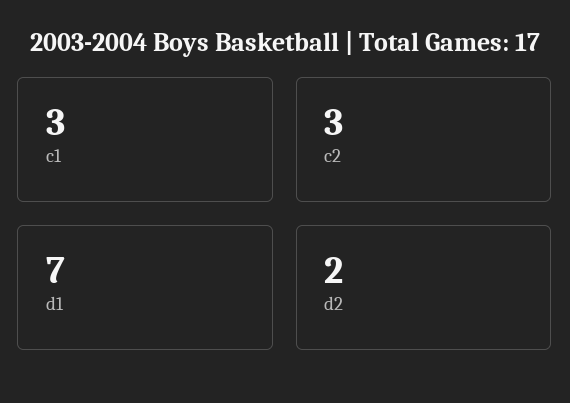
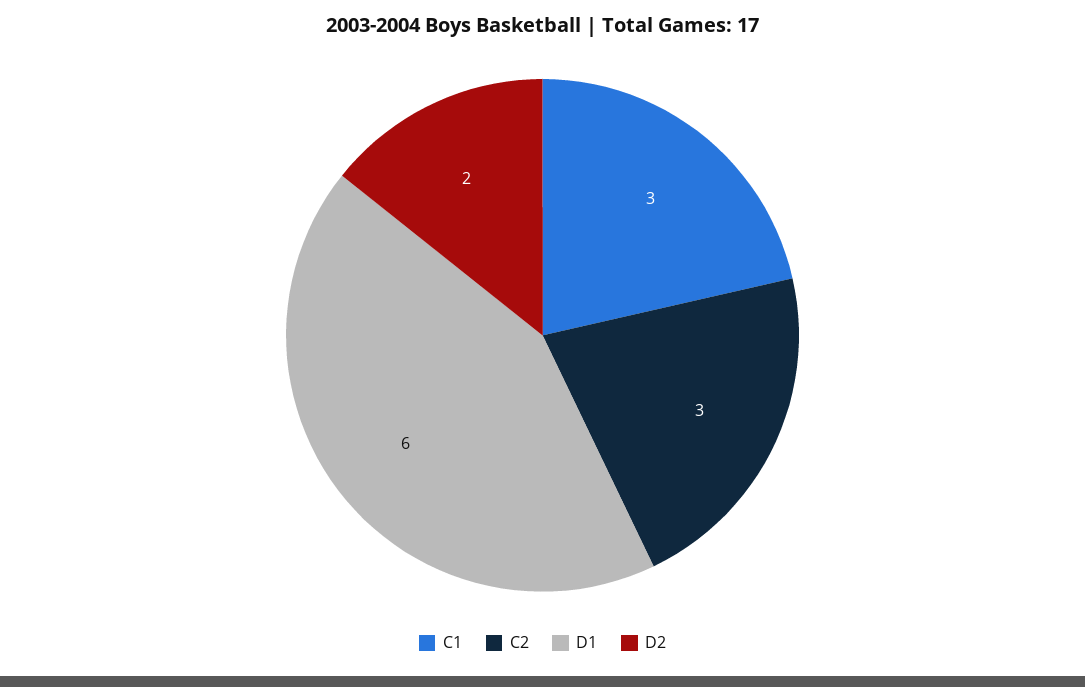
  {
    "c1": 3,
    "c2": 3,
-   "d1": 7,
+   "d1": 6,
    "d2": 2
  }

